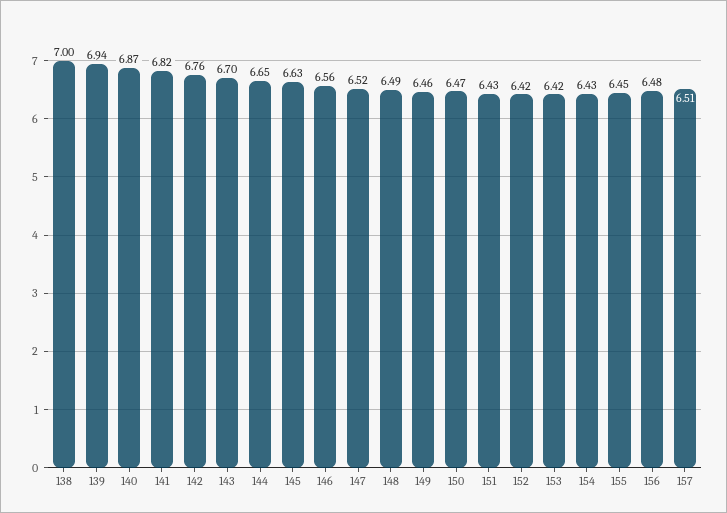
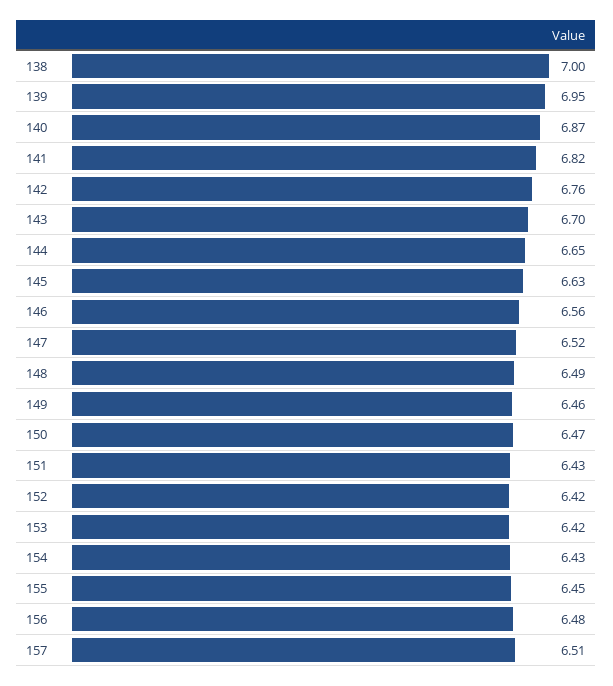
  {
    "138": 7,
-   "139": 6.94,
+   "139": 6.95,
    "140": 6.87,
    "141": 6.82,
    "142": 6.76,
    "143": 6.7,
    "144": 6.65,
    "145": 6.63,
    "146": 6.56,
    "147": 6.52,
    "148": 6.49,
    "149": 6.46,
    "150": 6.47,
    "151": 6.43,
    "152": 6.42,
    "153": 6.42,
    "154": 6.43,
    "155": 6.45,
    "156": 6.48,
    "157": 6.51
  }

